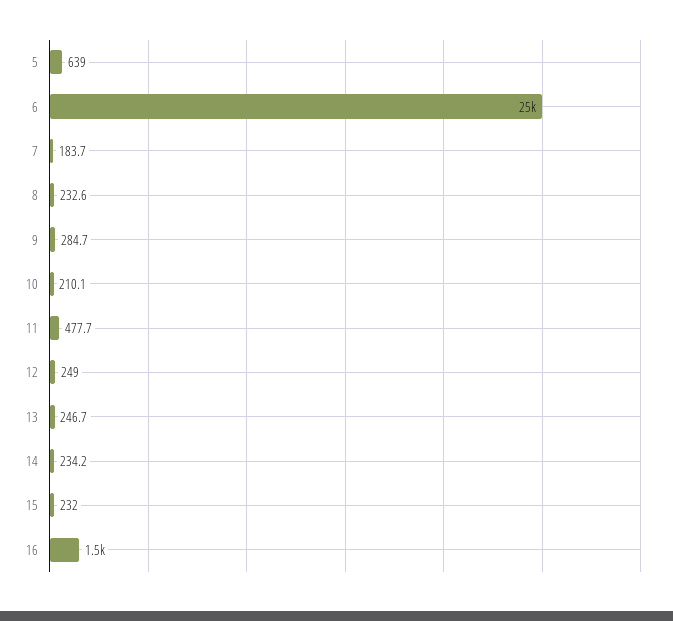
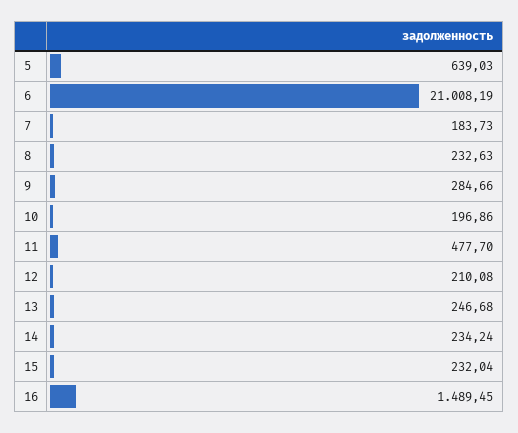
  {
    "5": 639.03,
-   "6": 25000,
+   "6": 21008.19,
    "7": 183.73,
    "8": 232.63,
    "9": 284.66,
-   "10": 210.1,
+   "10": 196.86,
    "11": 477.7,
-   "12": 249,
+   "12": 210.08,
    "13": 246.68,
    "14": 234.24,
    "15": 232.04,
    "16": 1489.45
  }

